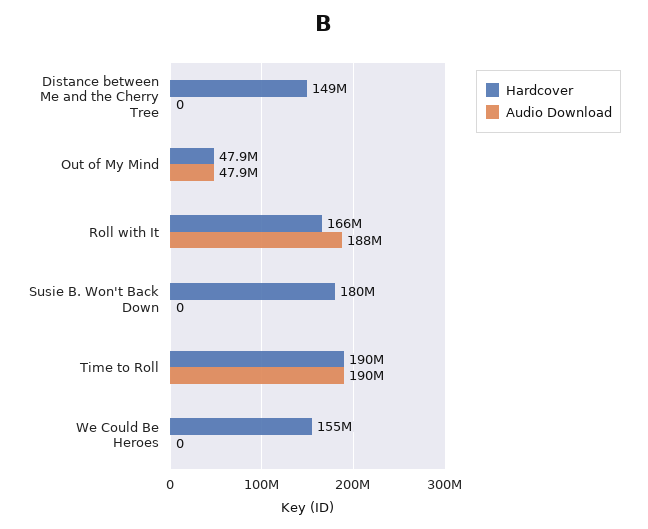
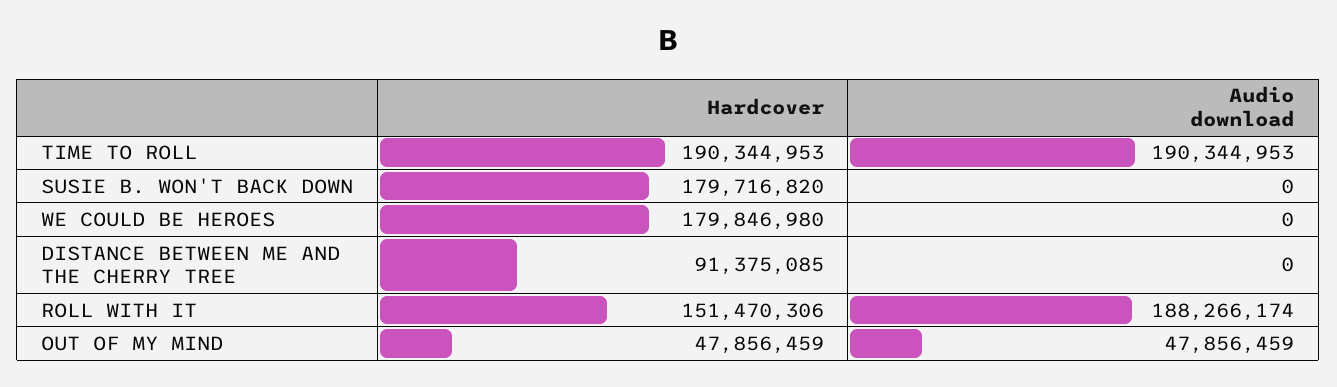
  {
    "Hardcover": {
-     "Distance between Me and the Cherry Tree": 149000000,
+     "Distance between Me and the Cherry Tree": 91375085,
      "Out of My Mind": 47856459,
-     "Roll with It": 166000000,
+     "Roll with It": 151470306,
      "Susie B. Won't Back Down": 179716820,
      "Time to Roll": 190344953,
-     "We Could Be Heroes": 155000000
+     "We Could Be Heroes": 179846980
    },
    "Audio Download": {
      "Distance between Me and the Cherry Tree": 0,
      "Out of My Mind": 47856459,
      "Roll with It": 188266174,
      "Susie B. Won't Back Down": 0,
      "Time to Roll": 190344953,
      "We Could Be Heroes": 0
    }
  }

